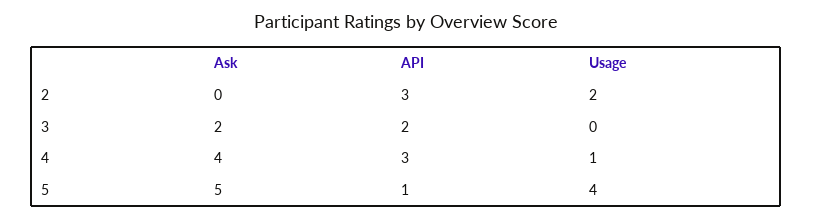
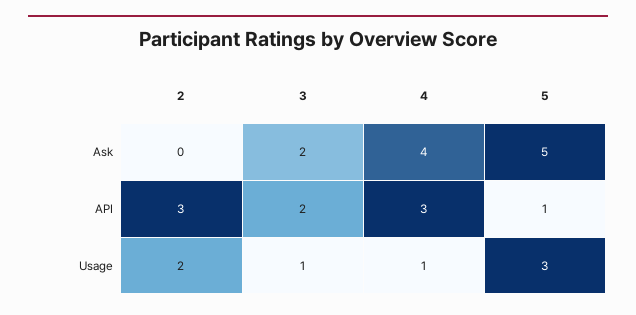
  {
    "Ask": {
      "2": 0,
      "3": 2,
      "4": 4,
      "5": 5
    },
    "API": {
      "2": 3,
      "3": 2,
      "4": 3,
      "5": 1
    },
    "Usage": {
      "2": 2,
-     "3": 0,
+     "3": 1,
      "4": 1,
-     "5": 4
+     "5": 3
    }
  }

